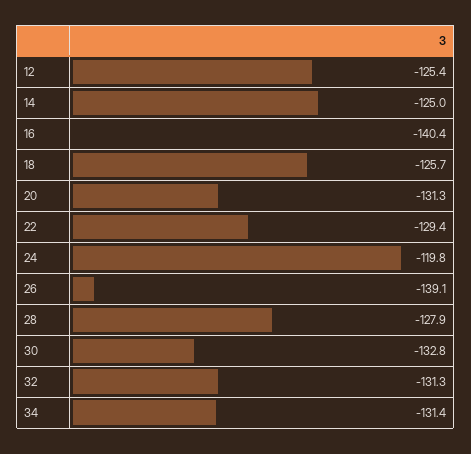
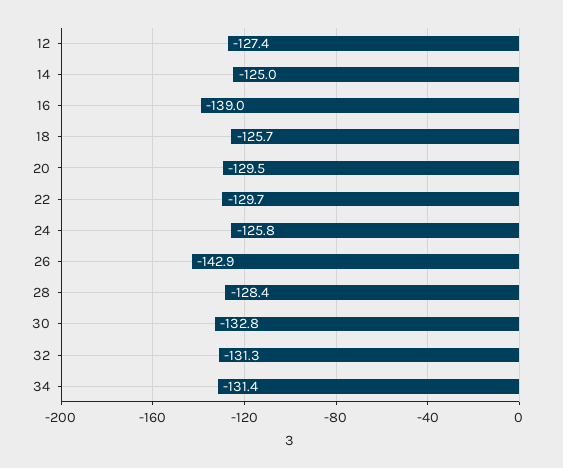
  {
-   "12": -125.4,
+   "12": -127.4,
    "14": -125,
-   "16": -140.4,
+   "16": -139,
    "18": -125.7,
-   "20": -131.3,
+   "20": -129.5,
-   "22": -129.4,
+   "22": -129.7,
-   "24": -119.8,
+   "24": -125.8,
-   "26": -139.1,
+   "26": -142.9,
-   "28": -127.9,
+   "28": -128.4,
    "30": -132.8,
    "32": -131.3,
    "34": -131.4
  }

